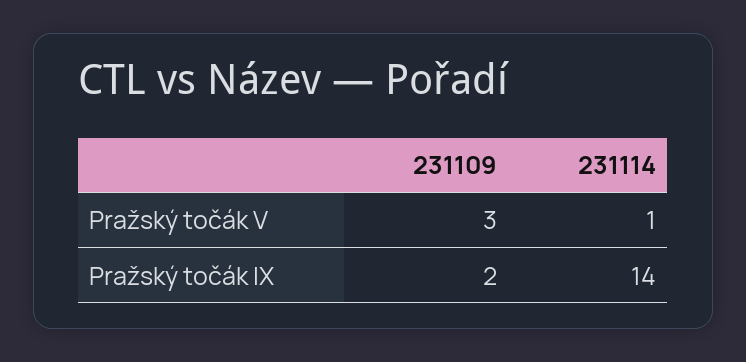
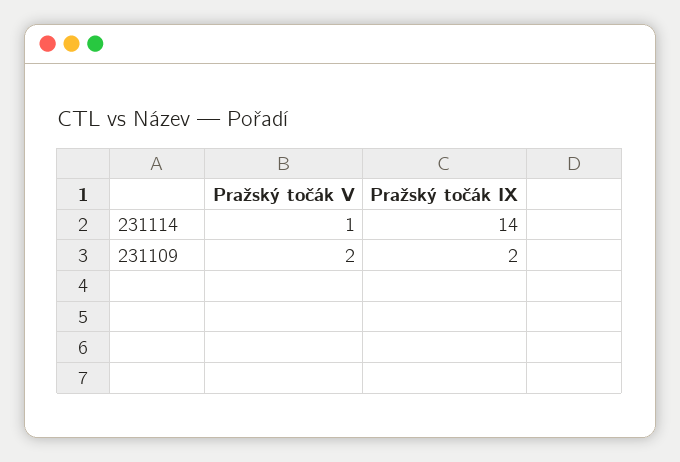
  {
    "231109": {
-     "Pražský točák V": 3,
+     "Pražský točák V": 2,
      "Pražský točák IX": 2
    },
    "231114": {
      "Pražský točák V": 1,
      "Pražský točák IX": 14
    }
  }

